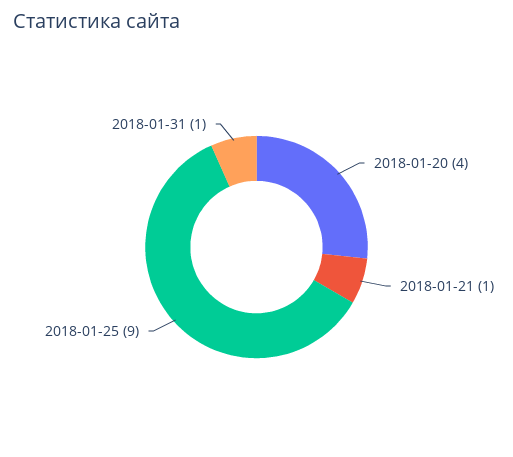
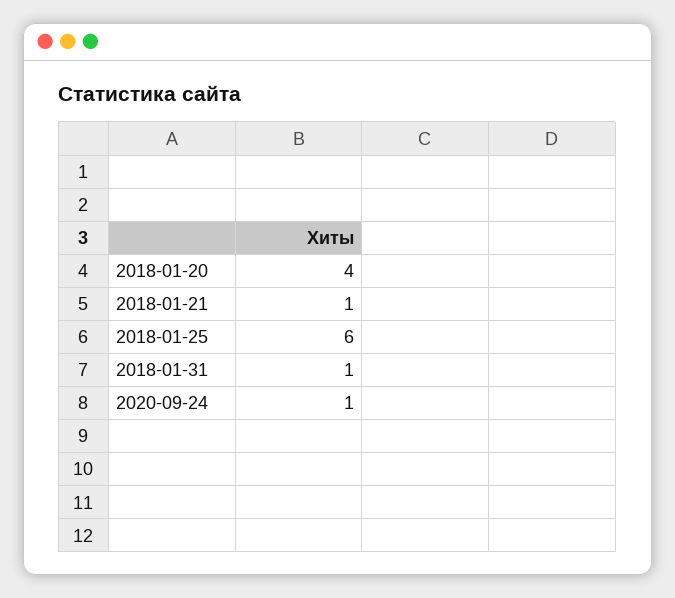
  {
    "2018-01-20": 4,
    "2018-01-21": 1,
-   "2018-01-25": 9,
+   "2018-01-25": 6,
-   "2018-01-31": 1
+   "2018-01-31": 1,
+   "2020-09-24": 1
  }

